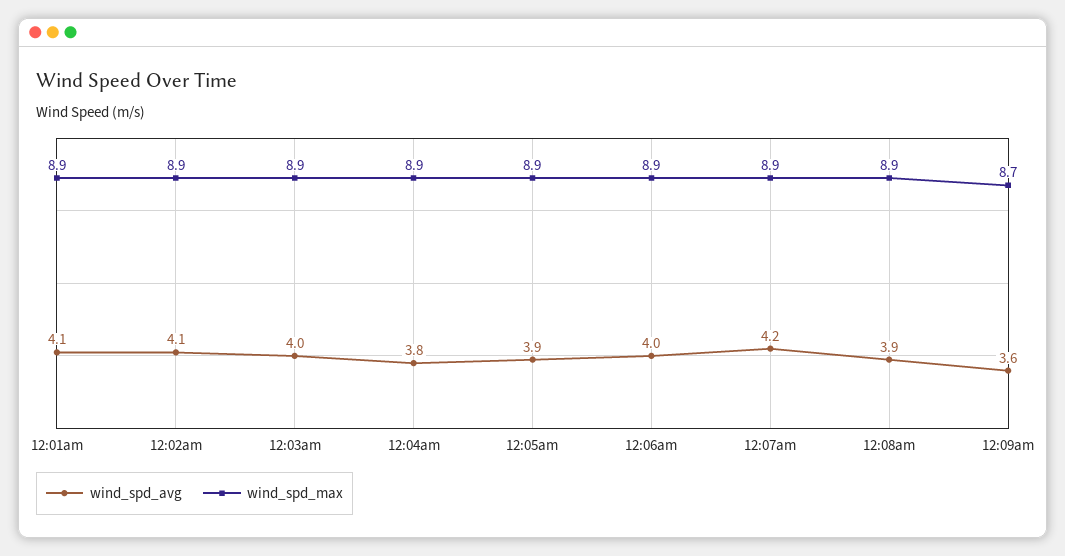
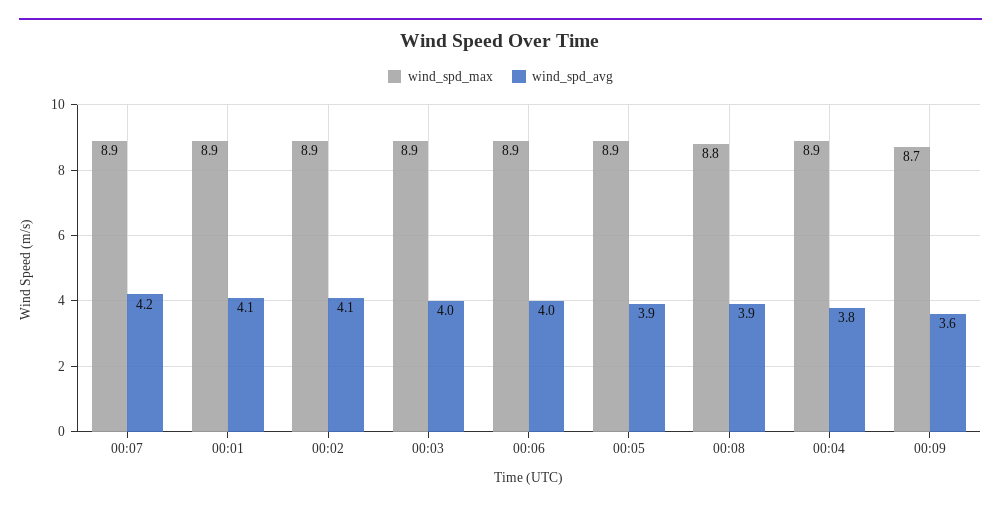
  {
    "wind_spd_avg": {
      "12:01am": 4.1,
      "12:02am": 4.1,
      "12:03am": 4,
      "12:04am": 3.8,
      "12:05am": 3.9,
      "12:06am": 4,
      "12:07am": 4.2,
      "12:08am": 3.9,
      "12:09am": 3.6
    },
    "wind_spd_max": {
      "12:01am": 8.9,
      "12:02am": 8.9,
      "12:03am": 8.9,
      "12:04am": 8.9,
      "12:05am": 8.9,
      "12:06am": 8.9,
      "12:07am": 8.9,
-     "12:08am": 8.9,
+     "12:08am": 8.8,
      "12:09am": 8.7
    }
  }

